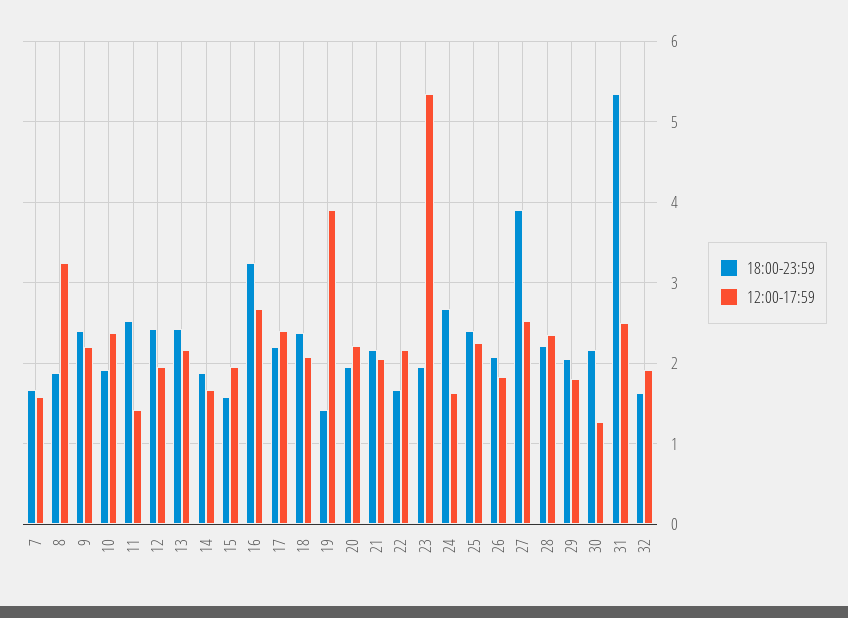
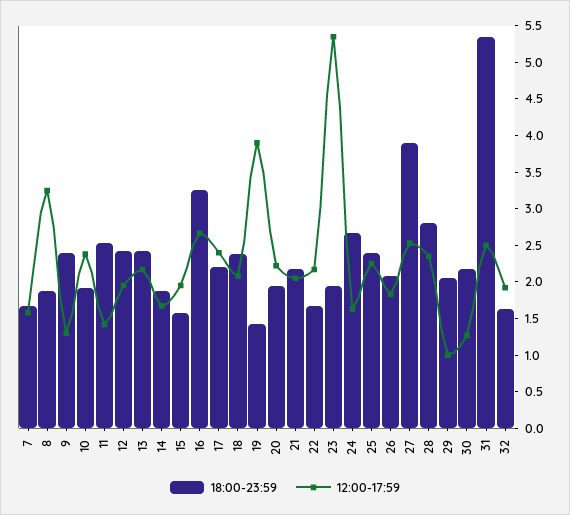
  {
    "18:00-23:59": {
      "7": 1.7,
      "8": 1.9,
      "9": 2.4,
      "10": 1.9,
      "11": 2.5,
      "12": 2.4,
      "13": 2.4,
      "14": 1.9,
      "15": 1.6,
      "16": 3.3,
      "17": 2.2,
      "18": 2.4,
      "19": 1.4,
      "20": 2,
      "21": 2.2,
      "22": 1.7,
      "23": 2,
      "24": 2.7,
      "25": 2.4,
      "26": 2.1,
      "27": 3.9,
-     "28": 2.2,
+     "28": 2.75,
      "29": 2.1,
      "30": 2.2,
      "31": 5.4,
      "32": 1.6
    },
    "12:00-17:59": {
      "7": 1.6,
      "8": 3.3,
-     "9": 2.2,
+     "9": 1.25,
      "10": 2.4,
      "11": 1.4,
      "12": 2,
      "13": 2.2,
      "14": 1.7,
      "15": 2,
      "16": 2.7,
      "17": 2.4,
      "18": 2.1,
      "19": 3.9,
      "20": 2.2,
      "21": 2.1,
      "22": 2.2,
      "23": 5.4,
      "24": 1.6,
      "25": 2.3,
      "26": 1.8,
      "27": 2.5,
      "28": 2.4,
-     "29": 1.8,
+     "29": 1,
      "30": 1.3,
      "31": 2.5,
      "32": 1.9
    }
  }

